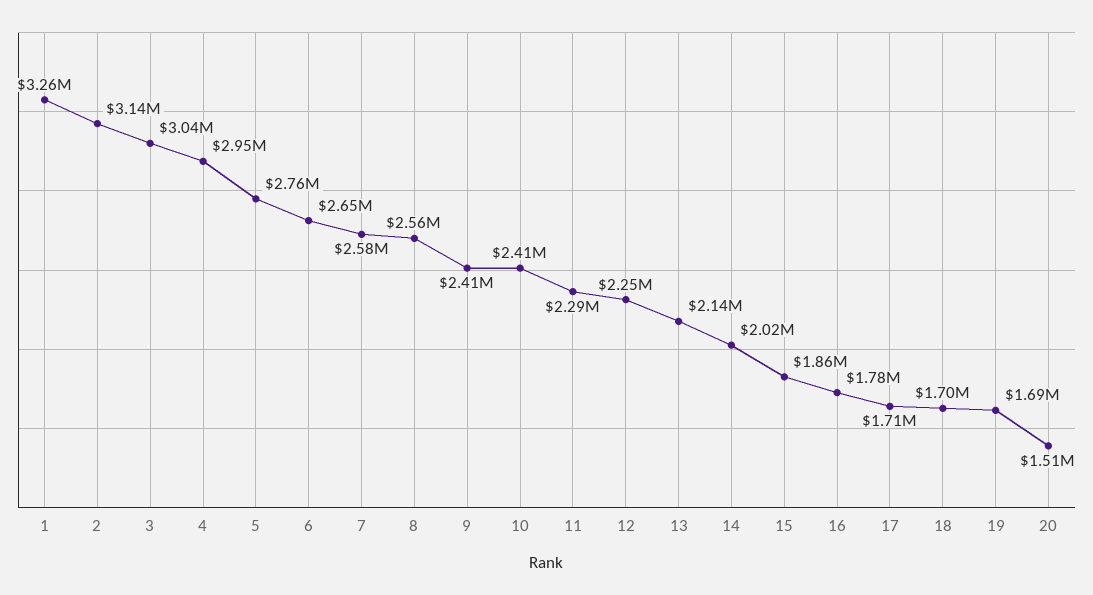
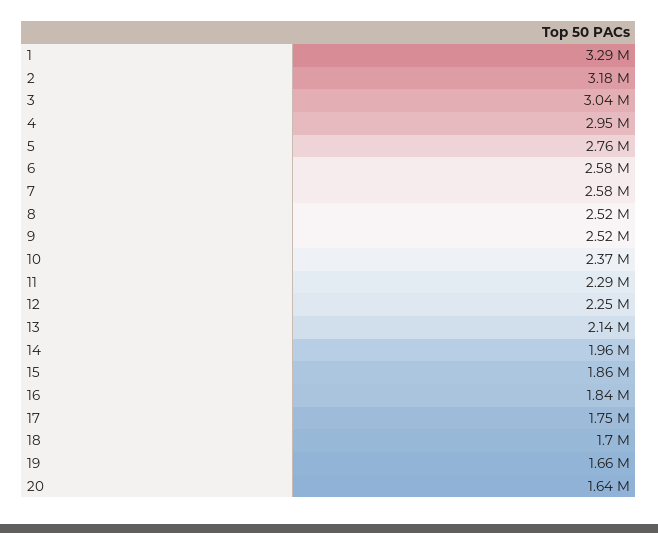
  {
-   "1": 3260000,
+   "1": 3290000,
-   "2": 3140000,
+   "2": 3180000,
    "3": 3040000,
    "4": 2950000,
    "5": 2760000,
-   "6": 2650000,
+   "6": 2580000,
    "7": 2580000,
-   "8": 2560000,
+   "8": 2520000,
-   "9": 2410000,
+   "9": 2520000,
-   "10": 2410000,
+   "10": 2370000,
    "11": 2290000,
    "12": 2250000,
    "13": 2140000,
-   "14": 2020000,
+   "14": 1960000,
    "15": 1860000,
-   "16": 1780000,
+   "16": 1840000,
-   "17": 1710000,
+   "17": 1750000,
    "18": 1700000,
-   "19": 1690000,
+   "19": 1660000,
-   "20": 1510000
+   "20": 1640000
  }

